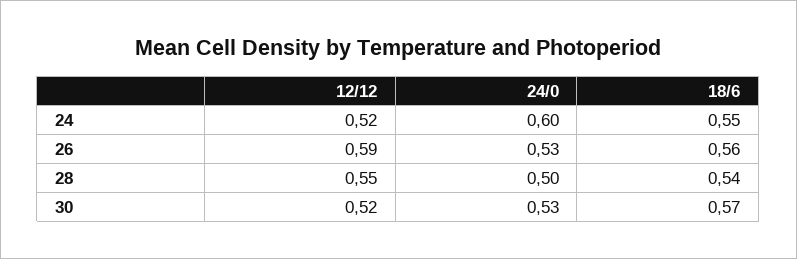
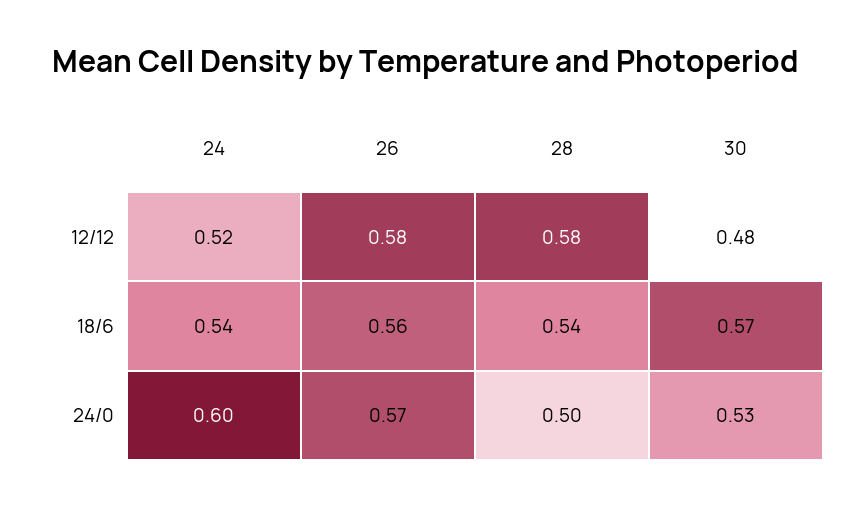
  {
    "12/12": {
      "24": 0.52,
-     "26": 0.59,
+     "26": 0.58,
-     "28": 0.55,
+     "28": 0.58,
-     "30": 0.52
+     "30": 0.48
    },
    "24/0": {
      "24": 0.6,
-     "26": 0.53,
+     "26": 0.57,
      "28": 0.5,
      "30": 0.53
    },
    "18/6": {
-     "24": 0.55,
+     "24": 0.54,
      "26": 0.56,
      "28": 0.54,
      "30": 0.57
    }
  }

